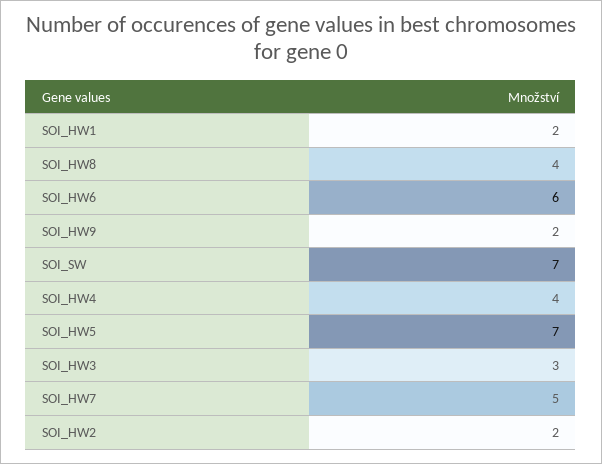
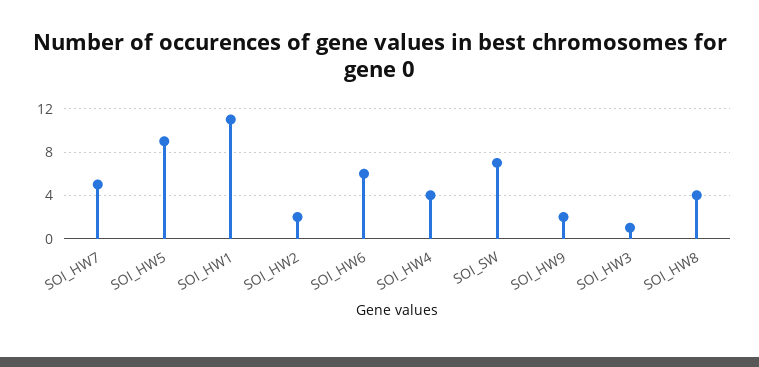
  {
-   "SOI_HW1": 2,
+   "SOI_HW1": 11,
    "SOI_HW8": 4,
    "SOI_HW6": 6,
    "SOI_HW9": 2,
    "SOI_SW": 7,
    "SOI_HW4": 4,
-   "SOI_HW5": 7,
+   "SOI_HW5": 9,
-   "SOI_HW3": 3,
+   "SOI_HW3": 1,
    "SOI_HW7": 5,
    "SOI_HW2": 2
  }

